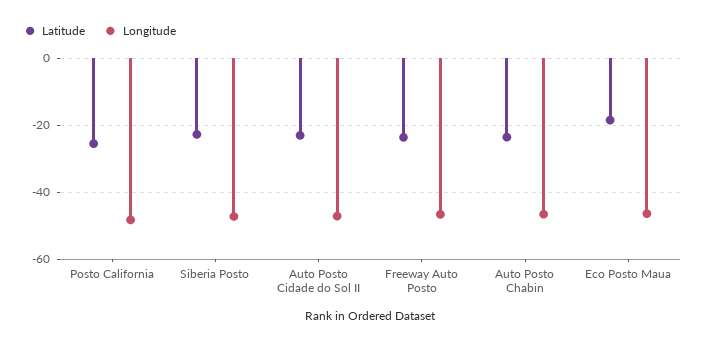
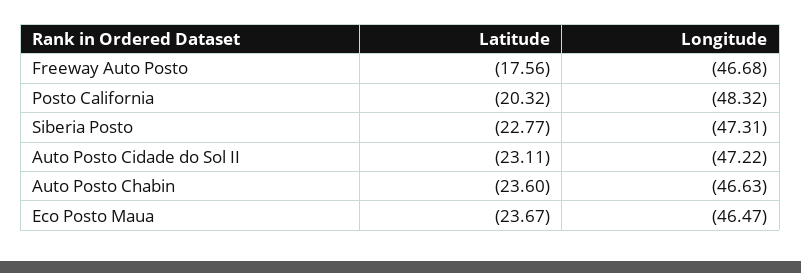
  {
    "Latitude": {
-     "Posto California": -26,
+     "Posto California": -20.32,
      "Siberia Posto": -22.77,
      "Auto Posto Cidade do Sol II": -23.11,
-     "Freeway Auto Posto": -24,
+     "Freeway Auto Posto": -17.56,
      "Auto Posto Chabin": -23.6,
-     "Eco Posto Maua": -18
+     "Eco Posto Maua": -23.67
    },
    "Longitude": {
      "Posto California": -48.32,
      "Siberia Posto": -47.31,
      "Auto Posto Cidade do Sol II": -47.22,
      "Freeway Auto Posto": -46.68,
      "Auto Posto Chabin": -46.63,
      "Eco Posto Maua": -46.47
    }
  }

